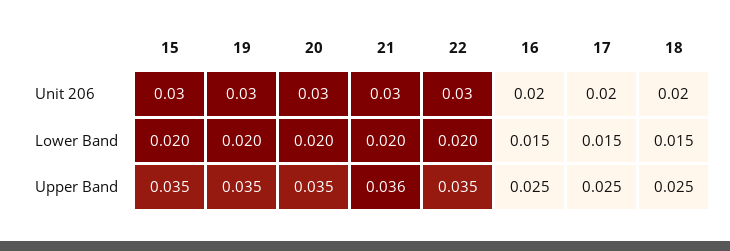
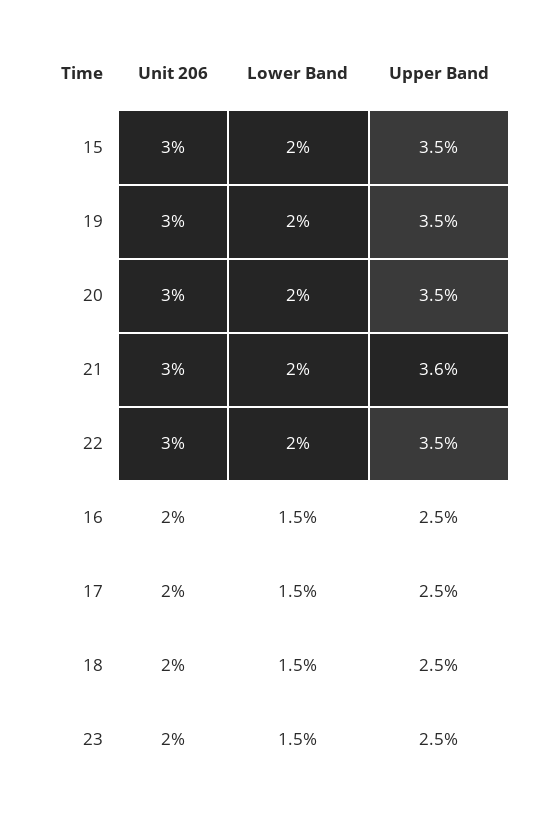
  {
    "15": {
      "Unit 206": 0.03,
      "Lower Band": 0.02,
      "Upper Band": 0.035
    },
    "19": {
      "Unit 206": 0.03,
      "Lower Band": 0.02,
      "Upper Band": 0.035
    },
    "20": {
      "Unit 206": 0.03,
      "Lower Band": 0.02,
      "Upper Band": 0.035
    },
    "21": {
      "Unit 206": 0.03,
      "Lower Band": 0.02,
      "Upper Band": 0.036
    },
    "22": {
      "Unit 206": 0.03,
      "Lower Band": 0.02,
      "Upper Band": 0.035
    },
    "16": {
      "Unit 206": 0.02,
      "Lower Band": 0.015,
      "Upper Band": 0.025
    },
    "17": {
      "Unit 206": 0.02,
      "Lower Band": 0.015,
      "Upper Band": 0.025
    },
    "18": {
      "Unit 206": 0.02,
      "Lower Band": 0.015,
      "Upper Band": 0.025
-   }
+   },
+   "23": {
+     "Unit 206": 0.02,
+     "Lower Band": 0.015,
+     "Upper Band": 0.025
+   }
  }

